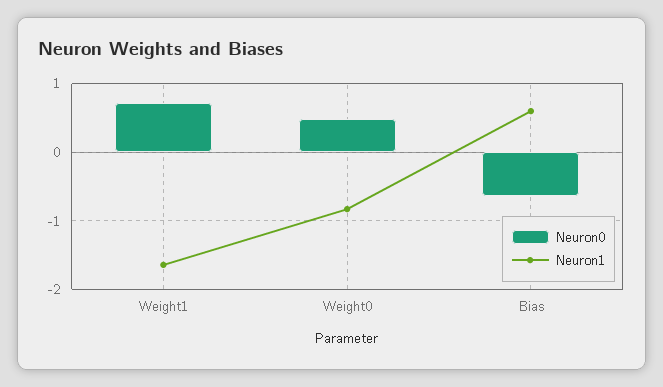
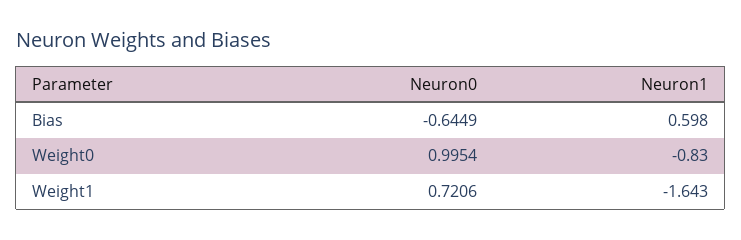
  {
    "Neuron0": {
      "Weight1": 0.7206,
-     "Weight0": 0.5,
+     "Weight0": 0.9954,
      "Bias": -0.6449
    },
    "Neuron1": {
      "Weight1": -1.643,
      "Weight0": -0.83,
      "Bias": 0.598
    }
  }

